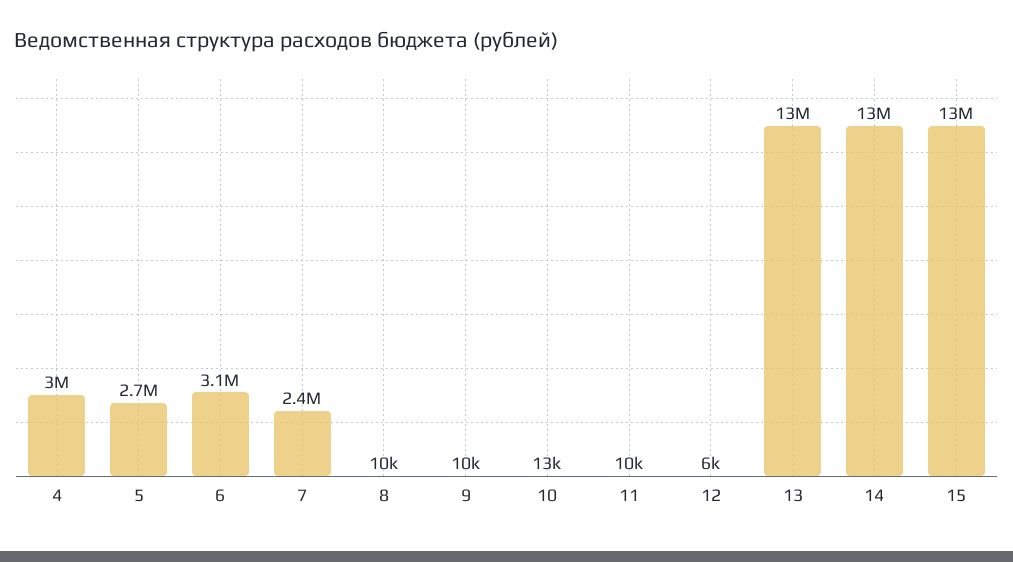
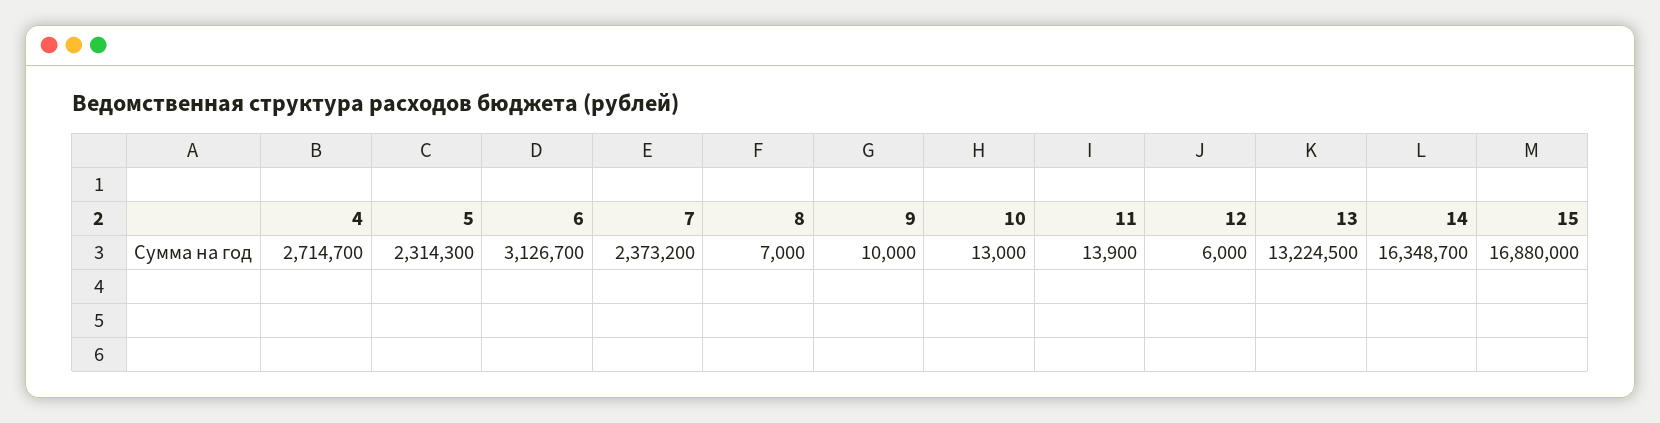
  {
-   "4": 3000000,
+   "4": 2714700,
-   "5": 2700000,
+   "5": 2314300,
    "6": 3126700,
    "7": 2373200,
-   "8": 10000,
+   "8": 7000,
    "9": 10000,
    "10": 13000,
-   "11": 10000,
+   "11": 13900,
    "12": 6000,
    "13": 13224500,
-   "14": 13000000,
+   "14": 16348700,
-   "15": 13000000
+   "15": 16880000
  }

